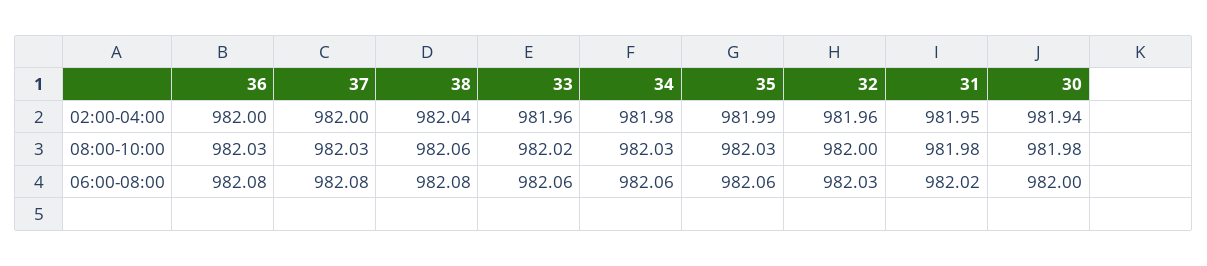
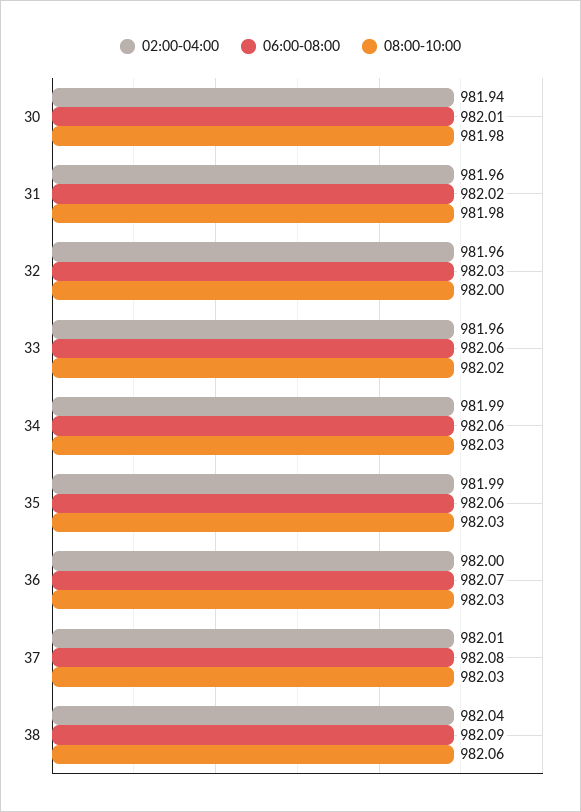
  {
    "02:00-04:00": {
      "36": 982,
-     "37": 982,
+     "37": 982.01,
      "38": 982.04,
      "33": 981.96,
-     "34": 981.98,
+     "34": 981.99,
      "35": 981.99,
      "32": 981.96,
-     "31": 981.95,
+     "31": 981.96,
      "30": 981.94
    },
    "08:00-10:00": {
      "36": 982.03,
      "37": 982.03,
      "38": 982.06,
      "33": 982.02,
      "34": 982.03,
      "35": 982.03,
      "32": 982,
      "31": 981.98,
      "30": 981.98
    },
    "06:00-08:00": {
-     "36": 982.08,
+     "36": 982.07,
      "37": 982.08,
-     "38": 982.08,
+     "38": 982.09,
      "33": 982.06,
      "34": 982.06,
      "35": 982.06,
      "32": 982.03,
      "31": 982.02,
-     "30": 982
+     "30": 982.01
    }
  }

